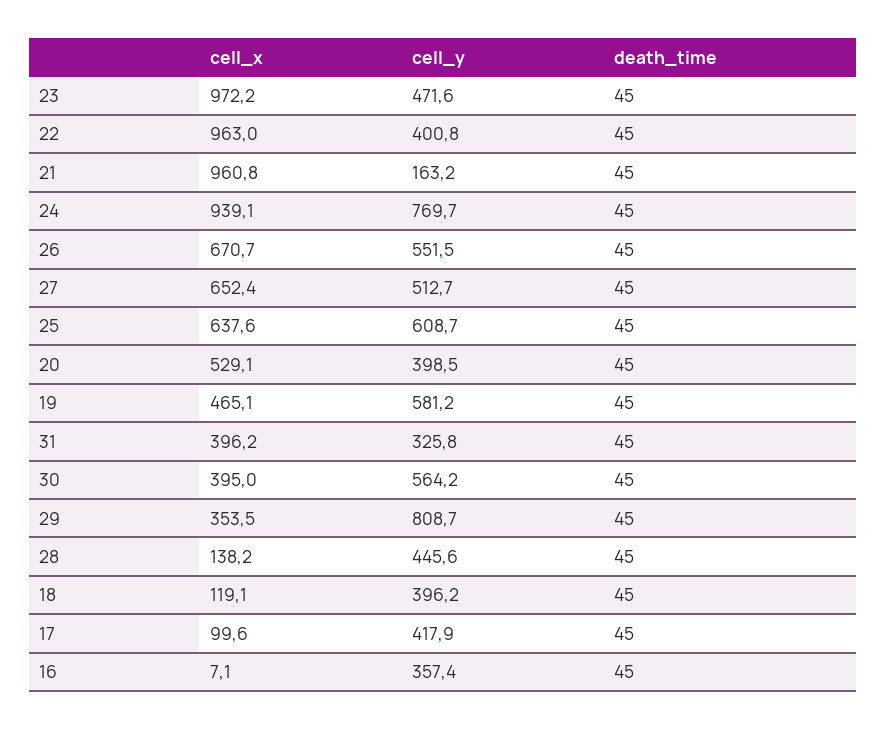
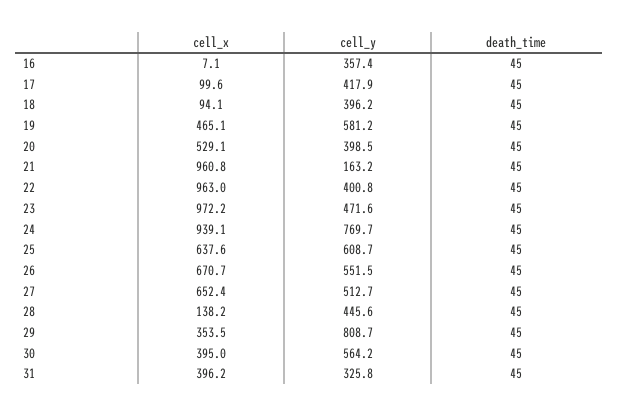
  {
    "cell_x": {
      "23": 972.2,
      "22": 963,
      "21": 960.8,
      "24": 939.1,
      "26": 670.7,
      "27": 652.4,
      "25": 637.6,
      "20": 529.1,
      "19": 465.1,
      "31": 396.2,
      "30": 395,
      "29": 353.5,
      "28": 138.2,
-     "18": 119.1,
+     "18": 94.1,
      "17": 99.6,
      "16": 7.1
    },
    "cell_y": {
      "23": 471.6,
      "22": 400.8,
      "21": 163.2,
      "24": 769.7,
      "26": 551.5,
      "27": 512.7,
      "25": 608.7,
      "20": 398.5,
      "19": 581.2,
      "31": 325.8,
      "30": 564.2,
      "29": 808.7,
      "28": 445.6,
      "18": 396.2,
      "17": 417.9,
      "16": 357.4
    },
    "death_time": {
      "23": 45,
      "22": 45,
      "21": 45,
      "24": 45,
      "26": 45,
      "27": 45,
      "25": 45,
      "20": 45,
      "19": 45,
      "31": 45,
      "30": 45,
      "29": 45,
      "28": 45,
      "18": 45,
      "17": 45,
      "16": 45
    }
  }

